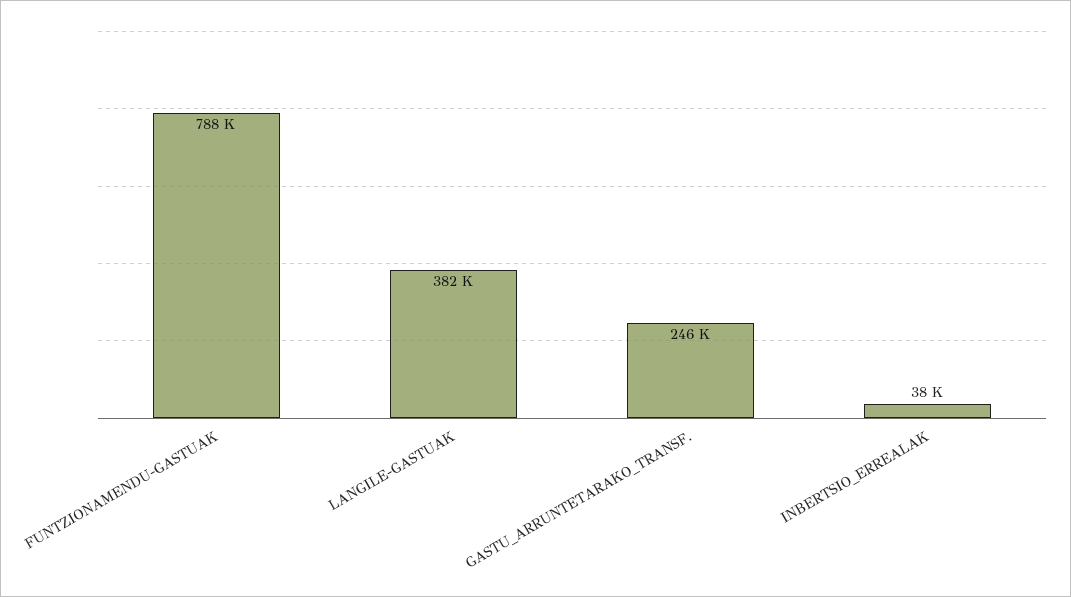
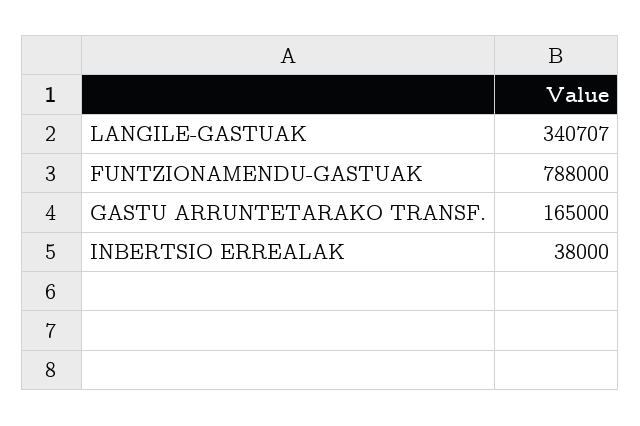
  {
    "FUNTZIONAMENDU-GASTUAK": 788000,
-   "LANGILE-GASTUAK": 382000,
+   "LANGILE-GASTUAK": 340707,
-   "GASTU_ARRUNTETARAKO_TRANSF.": 246000,
+   "GASTU_ARRUNTETARAKO_TRANSF.": 165000,
    "INBERTSIO_ERREALAK": 38000
  }

